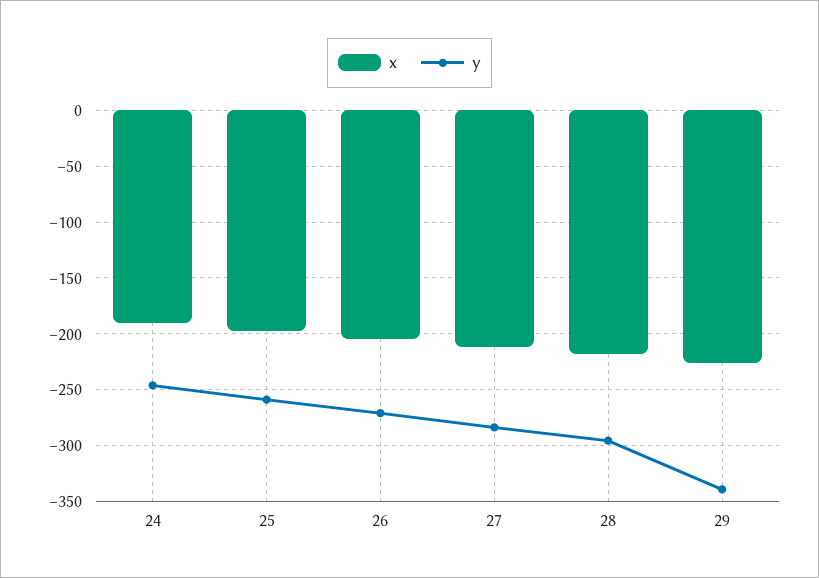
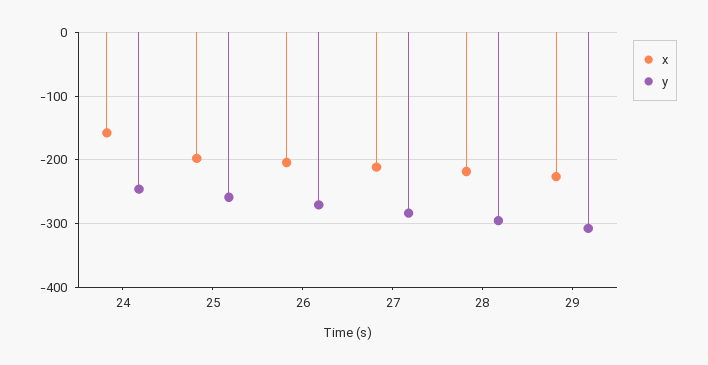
  {
    "x": {
-     "24": -190,
+     "24": -160,
      "25": -200,
      "26": -200,
      "27": -210,
      "28": -220,
      "29": -230
    },
    "y": {
      "24": -250,
      "25": -260,
      "26": -270,
      "27": -280,
      "28": -300,
-     "29": -340
+     "29": -310
    }
  }

